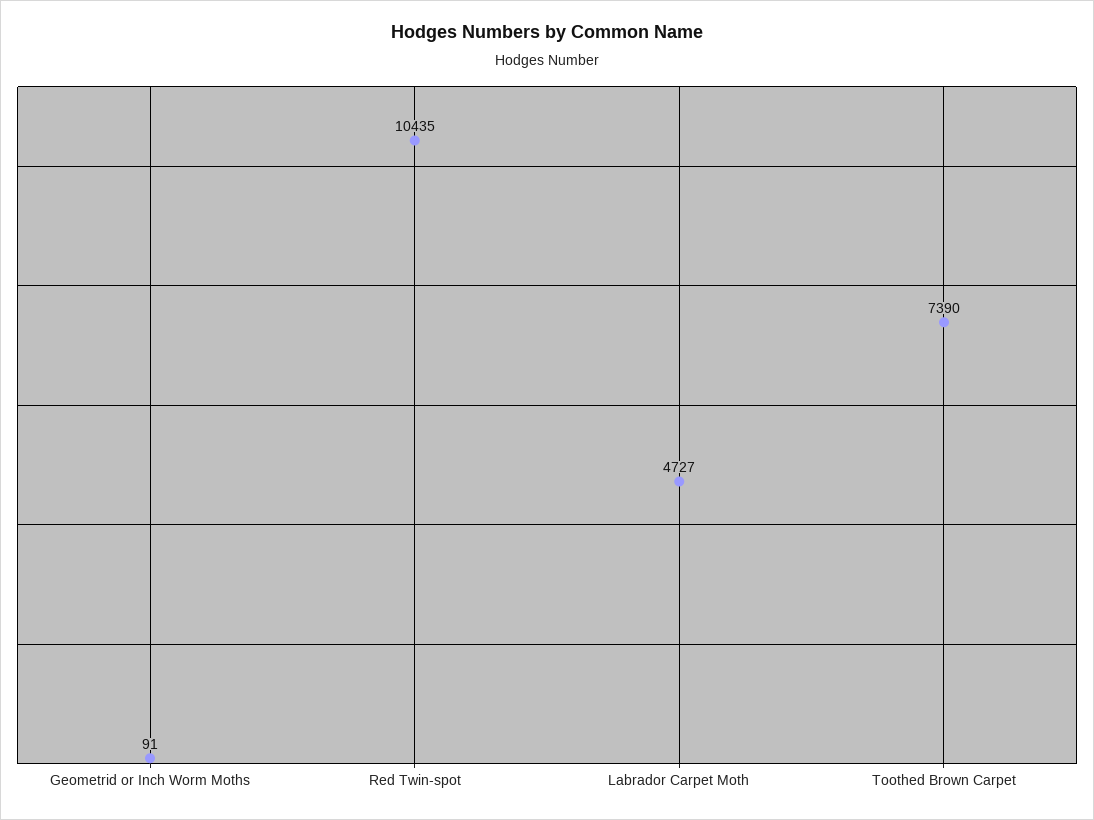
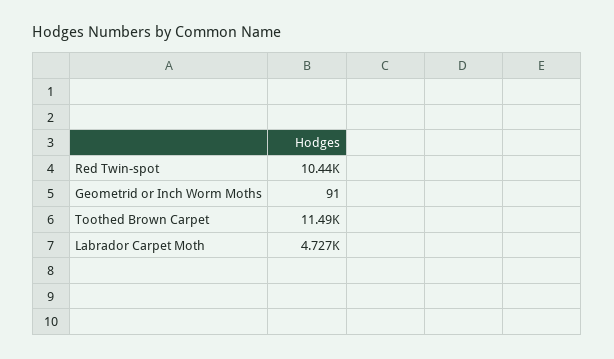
  {
    "Geometrid or Inch Worm Moths": 91,
    "Red Twin-spot": 10435,
    "Labrador Carpet Moth": 4727,
-   "Toothed Brown Carpet": 7390
+   "Toothed Brown Carpet": 11490
  }

